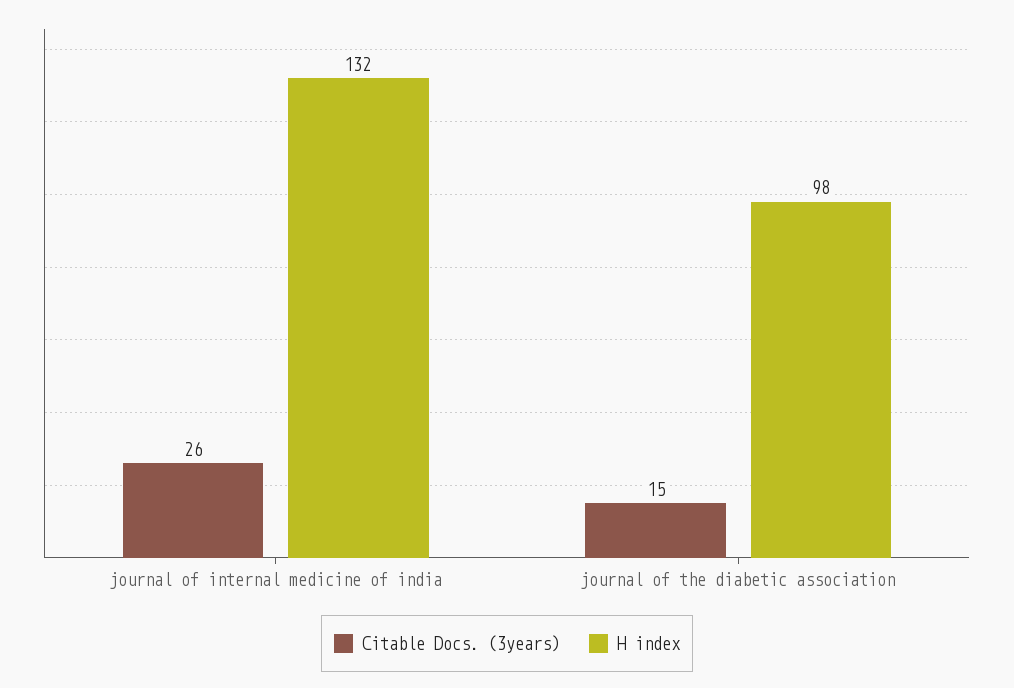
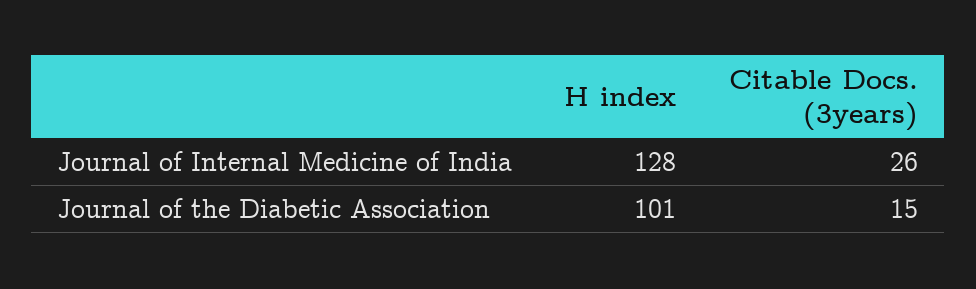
  {
    "Citable Docs. (3years)": {
      "journal of internal medicine of india": 26,
      "journal of the diabetic association": 15
    },
    "H index": {
-     "journal of internal medicine of india": 132,
+     "journal of internal medicine of india": 128,
-     "journal of the diabetic association": 98
+     "journal of the diabetic association": 101
    }
  }

